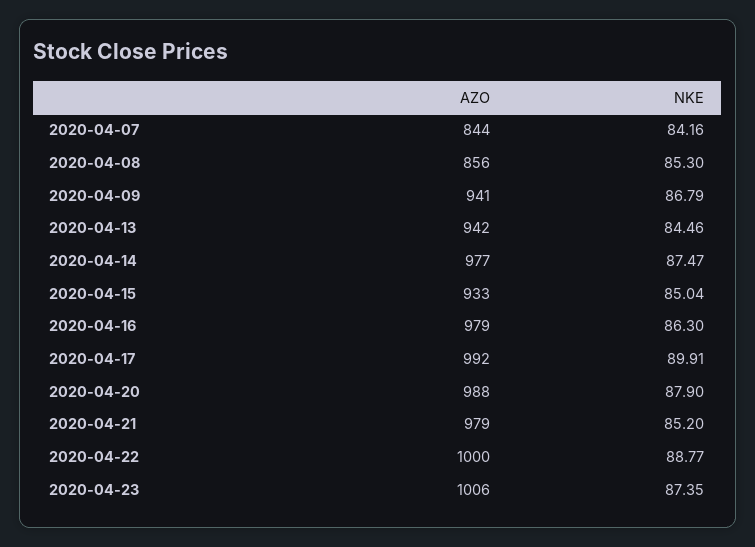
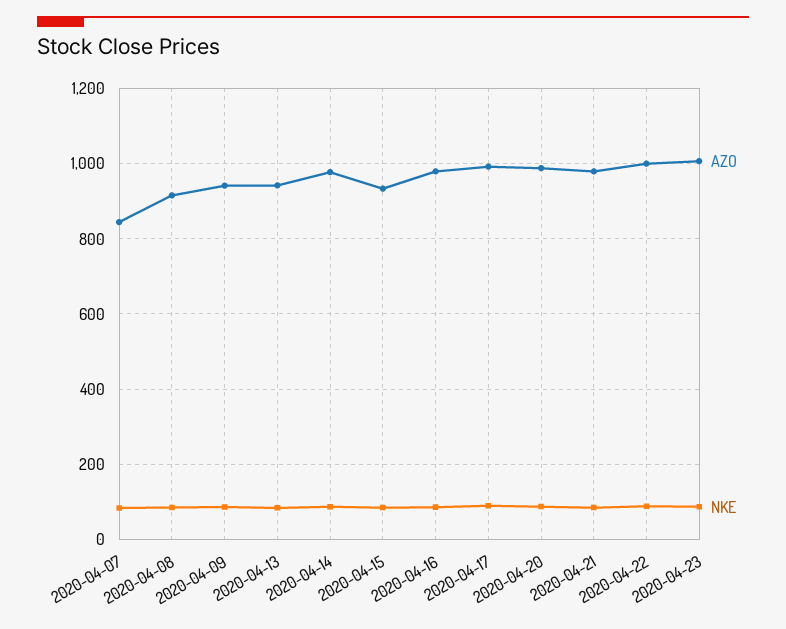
  {
    "AZO": {
      "2020-04-07": 844,
-     "2020-04-08": 856,
+     "2020-04-08": 920,
      "2020-04-09": 941,
      "2020-04-13": 942,
      "2020-04-14": 977,
      "2020-04-15": 933,
      "2020-04-16": 979,
      "2020-04-17": 992,
      "2020-04-20": 988,
      "2020-04-21": 979,
      "2020-04-22": 1000,
      "2020-04-23": 1006
    },
    "NKE": {
      "2020-04-07": 84.16,
      "2020-04-08": 85.3,
      "2020-04-09": 86.79,
      "2020-04-13": 84.46,
      "2020-04-14": 87.47,
      "2020-04-15": 85.04,
      "2020-04-16": 86.3,
      "2020-04-17": 89.91,
      "2020-04-20": 87.9,
      "2020-04-21": 85.2,
      "2020-04-22": 88.77,
      "2020-04-23": 87.35
    }
  }

